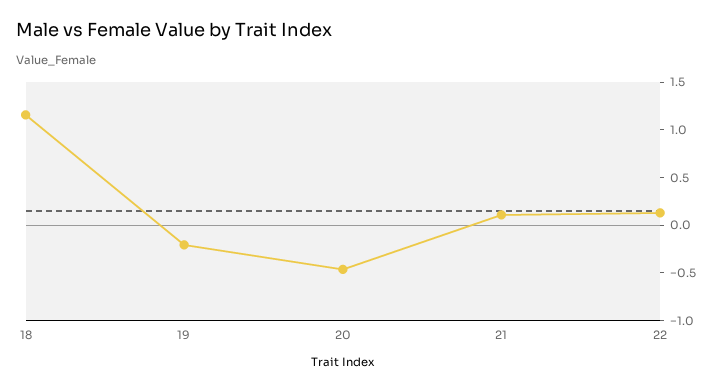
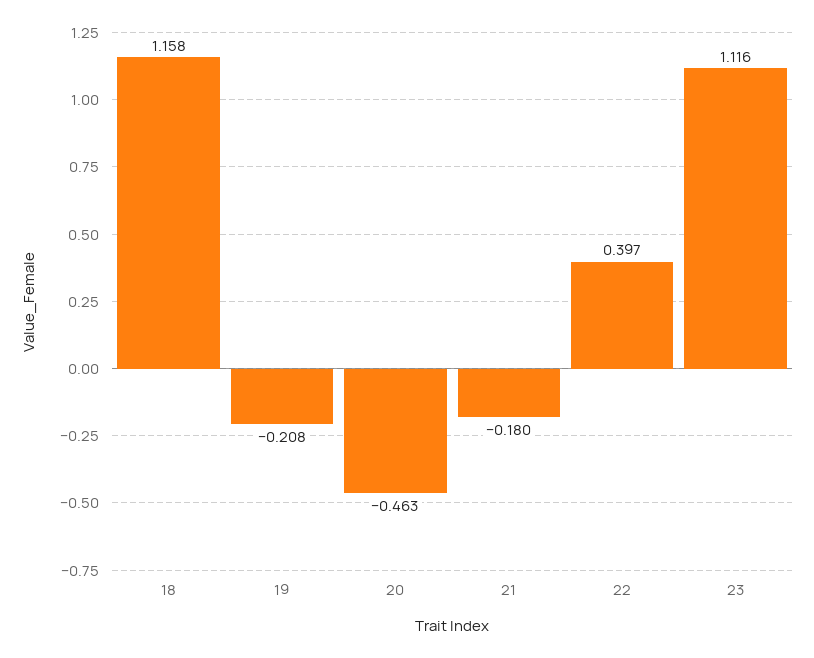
  {
    "18": 1.158,
    "19": -0.208,
    "20": -0.463,
-   "21": 0.1,
+   "21": -0.18,
-   "22": 0.1
+   "22": 0.397,
+   "23": 1.116
  }

